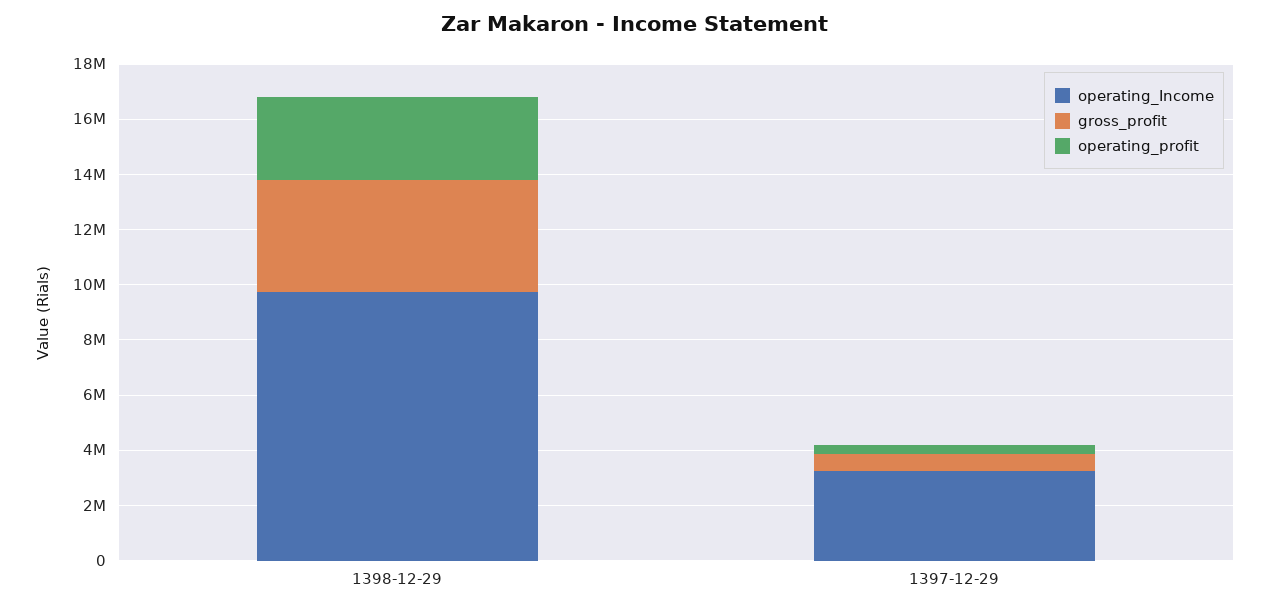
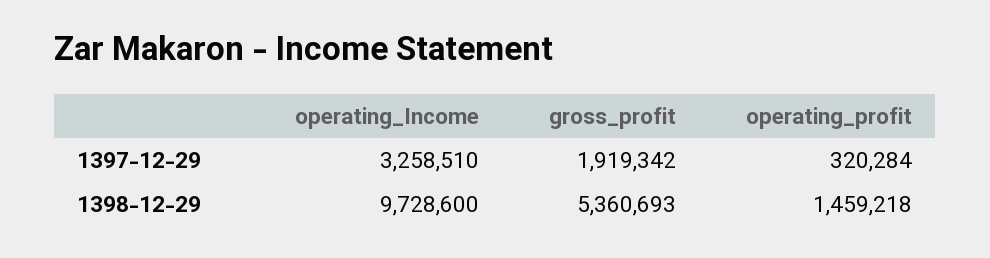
  {
    "operating_Income": {
      "1398-12-29": 9728600,
      "1397-12-29": 3258510
    },
    "gross_profit": {
-     "1398-12-29": 4000000,
+     "1398-12-29": 5360693,
-     "1397-12-29": 500000
+     "1397-12-29": 1919342
    },
    "operating_profit": {
-     "1398-12-29": 3000000,
+     "1398-12-29": 1459218,
      "1397-12-29": 320284
    }
  }

